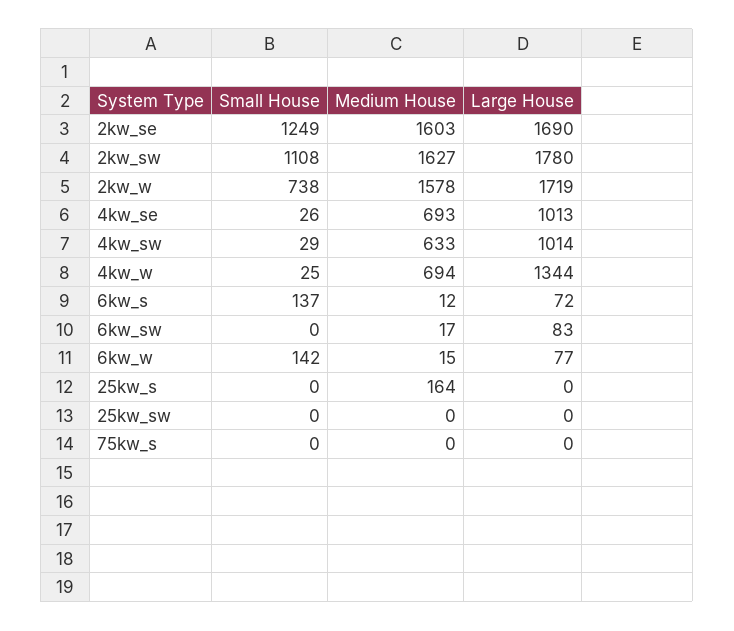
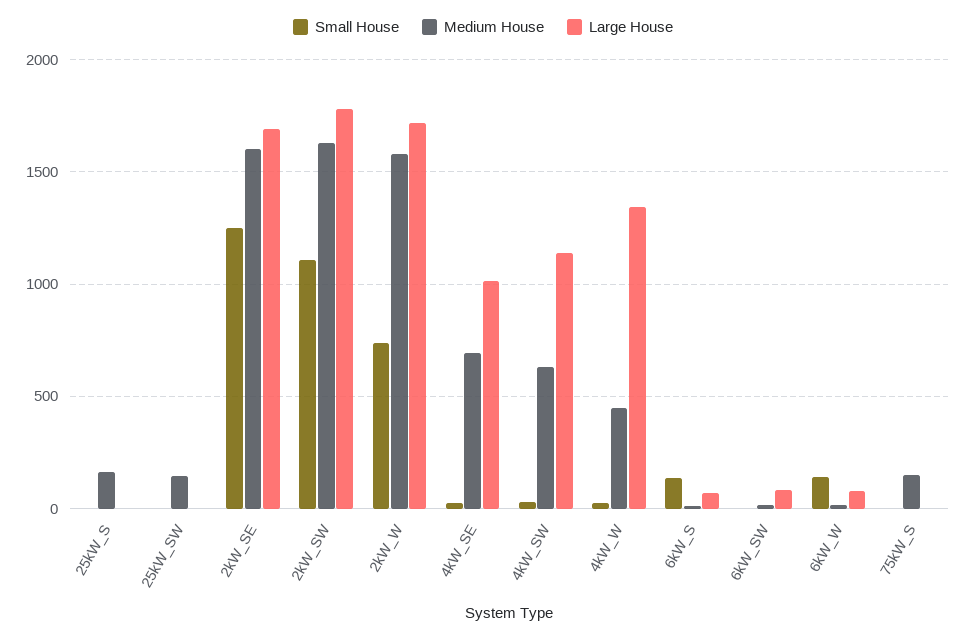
  {
    "Small House": {
      "2kw_se": 1249,
      "2kw_sw": 1108,
      "2kw_w": 738,
      "4kw_se": 26,
      "4kw_sw": 29,
      "4kw_w": 25,
      "6kw_s": 137,
      "6kw_sw": 0,
      "6kw_w": 142,
      "25kw_s": 0,
      "25kw_sw": 0,
      "75kw_s": 0
    },
    "Medium House": {
      "2kw_se": 1603,
      "2kw_sw": 1627,
      "2kw_w": 1578,
      "4kw_se": 693,
      "4kw_sw": 633,
-     "4kw_w": 694,
+     "4kw_w": 450,
      "6kw_s": 12,
      "6kw_sw": 17,
      "6kw_w": 15,
      "25kw_s": 164,
-     "25kw_sw": 0,
+     "25kw_sw": 150,
-     "75kw_s": 0
+     "75kw_s": 150
    },
    "Large House": {
      "2kw_se": 1690,
      "2kw_sw": 1780,
      "2kw_w": 1719,
      "4kw_se": 1013,
-     "4kw_sw": 1014,
+     "4kw_sw": 1150,
      "4kw_w": 1344,
      "6kw_s": 72,
      "6kw_sw": 83,
      "6kw_w": 77,
      "25kw_s": 0,
      "25kw_sw": 0,
      "75kw_s": 0
    }
  }

